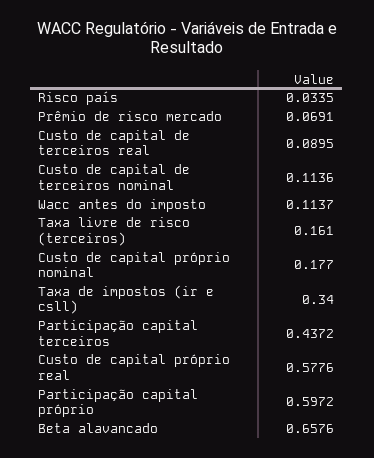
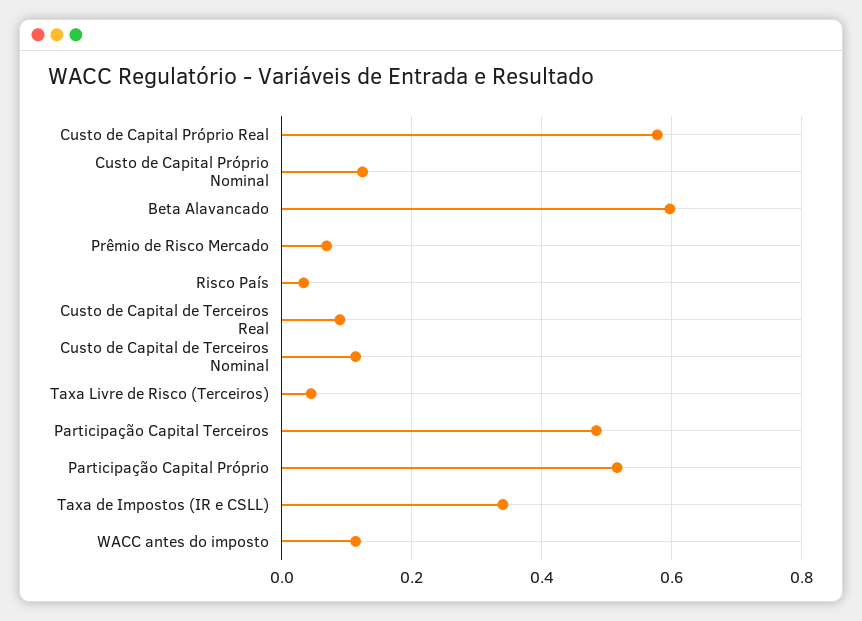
  {
    "Risco país": 0.0335,
    "Prêmio de risco mercado": 0.0691,
    "Custo de capital de terceiros real": 0.0895,
    "Custo de capital de terceiros nominal": 0.1136,
    "Wacc antes do imposto": 0.1137,
-   "Taxa livre de risco (terceiros)": 0.161,
+   "Taxa livre de risco (terceiros)": 0.04,
-   "Custo de capital próprio nominal": 0.177,
+   "Custo de capital próprio nominal": 0.12,
    "Taxa de impostos (ir e csll)": 0.34,
-   "Participação capital terceiros": 0.4372,
+   "Participação capital terceiros": 0.48,
    "Custo de capital próprio real": 0.5776,
-   "Participação capital próprio": 0.5972,
+   "Participação capital próprio": 0.52,
-   "Beta alavancado": 0.6576
+   "Beta alavancado": 0.6
  }

